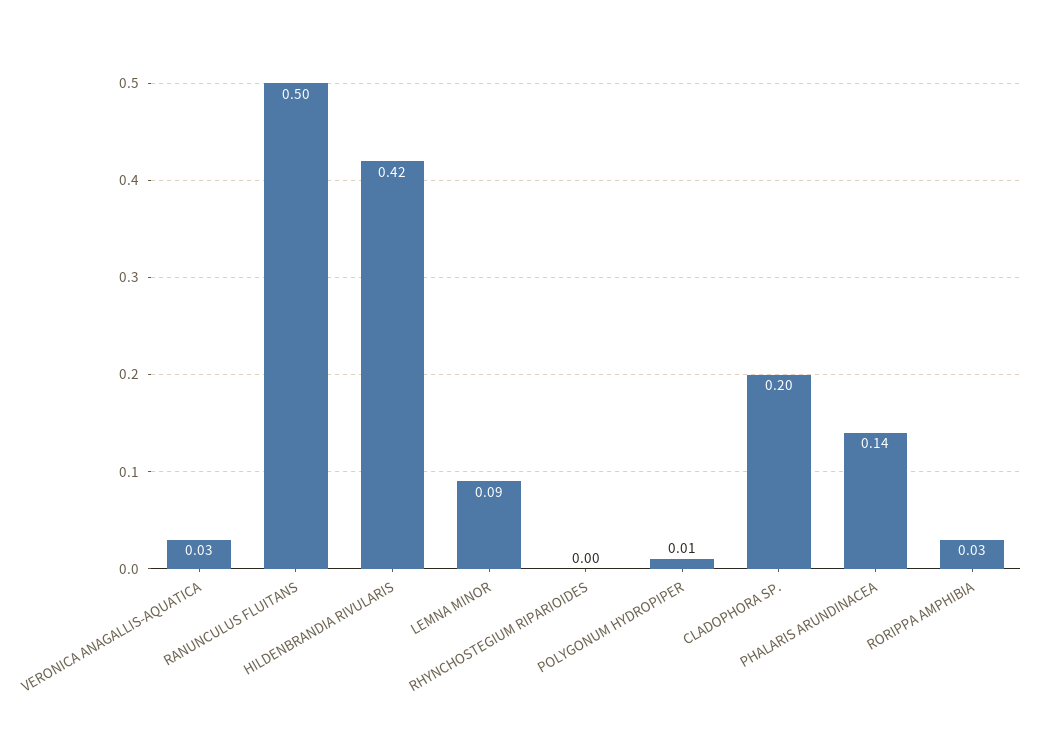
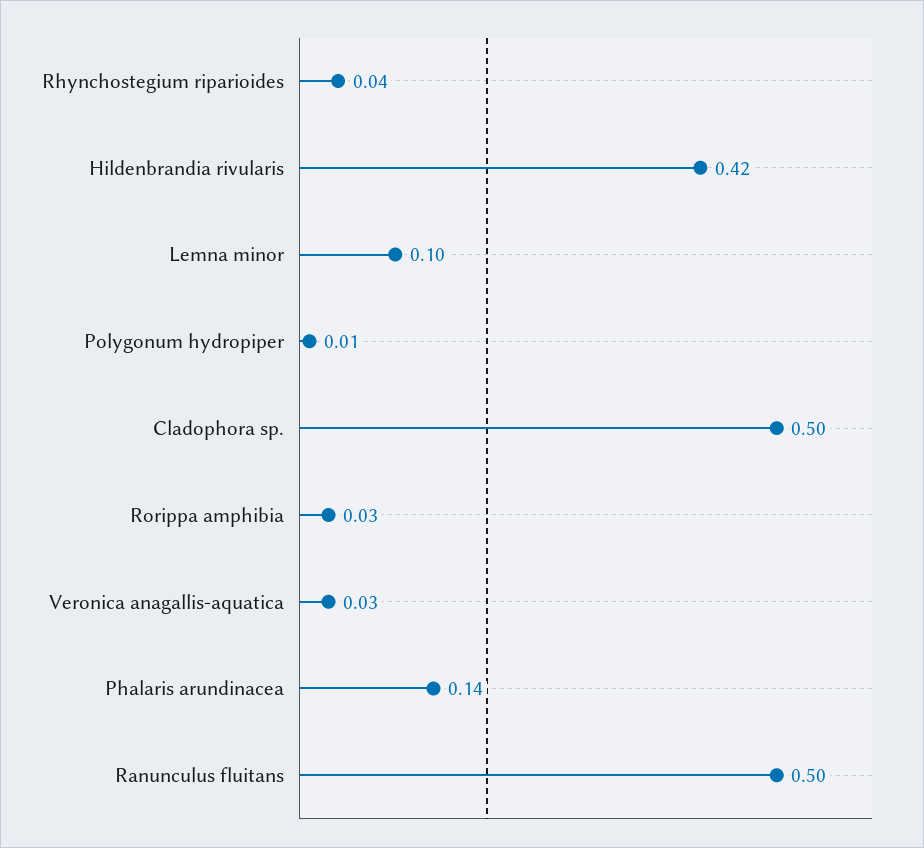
  {
    "VERONICA ANAGALLIS-AQUATICA": 0.03,
    "RANUNCULUS FLUITANS": 0.5,
    "HILDENBRANDIA RIVULARIS": 0.42,
-   "LEMNA MINOR": 0.09,
+   "LEMNA MINOR": 0.1,
-   "RHYNCHOSTEGIUM RIPARIOIDES": 0,
+   "RHYNCHOSTEGIUM RIPARIOIDES": 0.04,
    "POLYGONUM HYDROPIPER": 0.01,
-   "CLADOPHORA SP.": 0.2,
+   "CLADOPHORA SP.": 0.5,
    "PHALARIS ARUNDINACEA": 0.14,
    "RORIPPA AMPHIBIA": 0.03
  }

